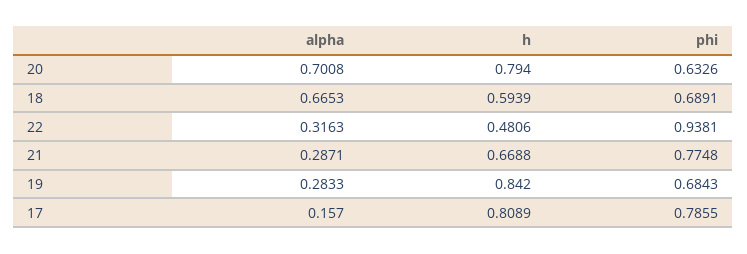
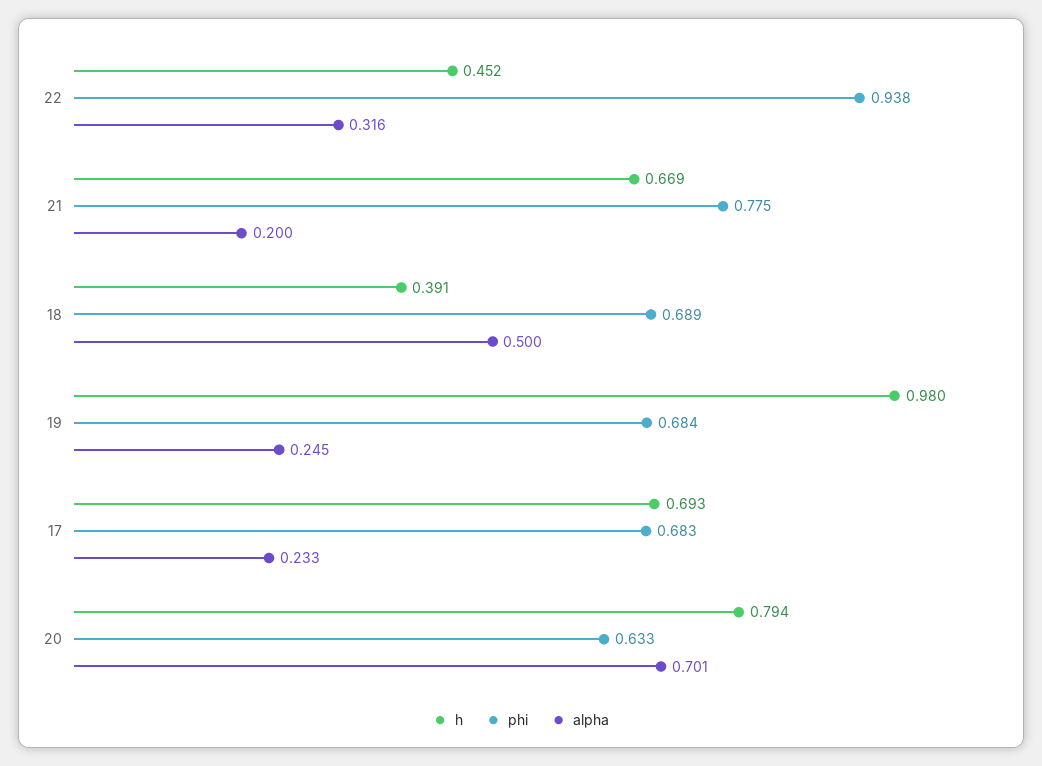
  {
    "alpha": {
      "20": 0.7008,
-     "18": 0.6653,
+     "18": 0.5,
      "22": 0.3163,
-     "21": 0.2871,
+     "21": 0.2,
-     "19": 0.2833,
+     "19": 0.245,
-     "17": 0.157
+     "17": 0.233
    },
    "h": {
      "20": 0.794,
-     "18": 0.5939,
+     "18": 0.391,
-     "22": 0.4806,
+     "22": 0.452,
      "21": 0.6688,
-     "19": 0.842,
+     "19": 0.98,
-     "17": 0.8089
+     "17": 0.693
    },
    "phi": {
      "20": 0.6326,
      "18": 0.6891,
      "22": 0.9381,
      "21": 0.7748,
      "19": 0.6843,
-     "17": 0.7855
+     "17": 0.683
    }
  }

